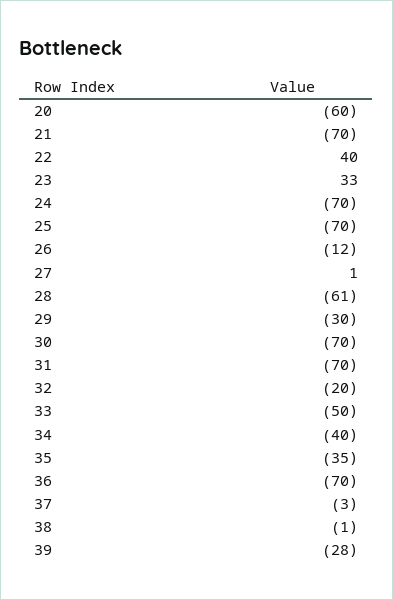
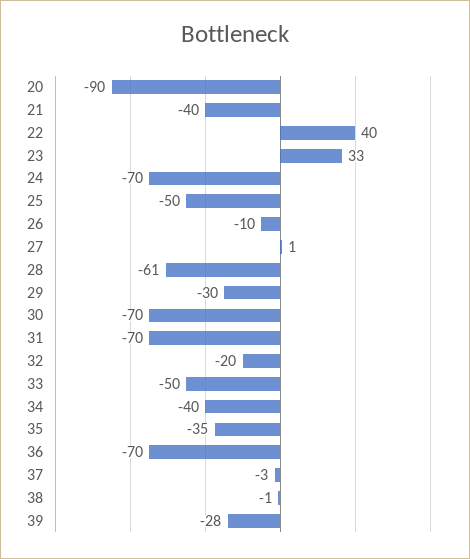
  {
-   "20": -60,
+   "20": -90,
-   "21": -70,
+   "21": -40,
    "22": 40,
    "23": 33,
    "24": -70,
-   "25": -70,
+   "25": -50,
-   "26": -12,
+   "26": -10,
    "27": 1,
    "28": -61,
    "29": -30,
    "30": -70,
    "31": -70,
    "32": -20,
    "33": -50,
    "34": -40,
    "35": -35,
    "36": -70,
    "37": -3,
    "38": -1,
    "39": -28
  }

